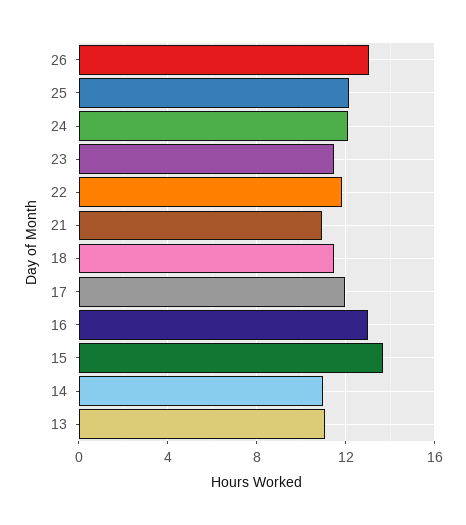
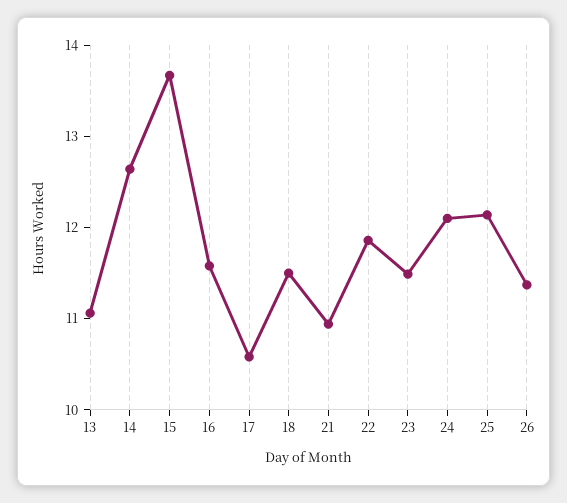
  {
-   "26": 13,
+   "26": 11.4,
    "25": 12.2,
    "24": 12.2,
    "23": 11.4,
    "22": 11.8,
    "21": 11,
    "18": 11.6,
-   "17": 12,
+   "17": 10.6,
-   "16": 13,
+   "16": 11.6,
    "15": 13.6,
-   "14": 11,
+   "14": 12.6,
    "13": 11
  }

